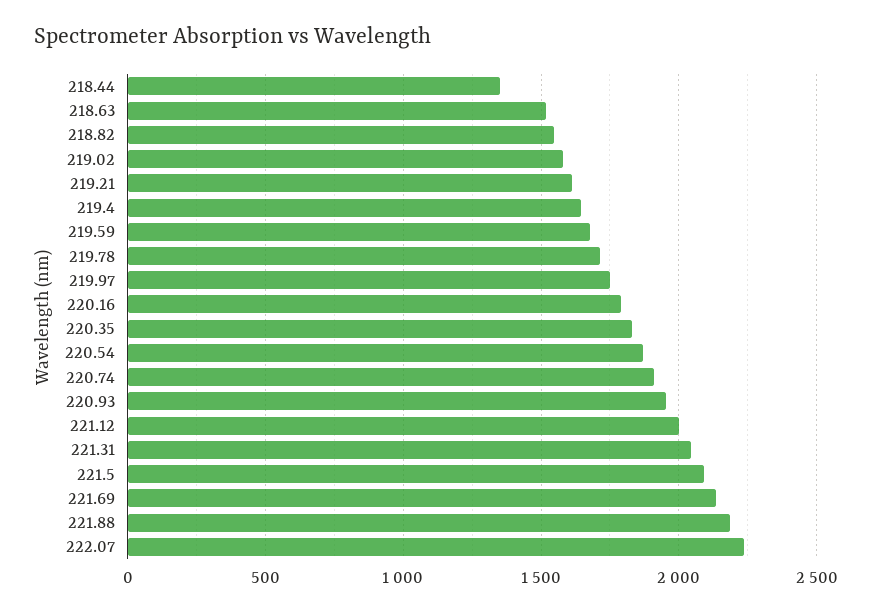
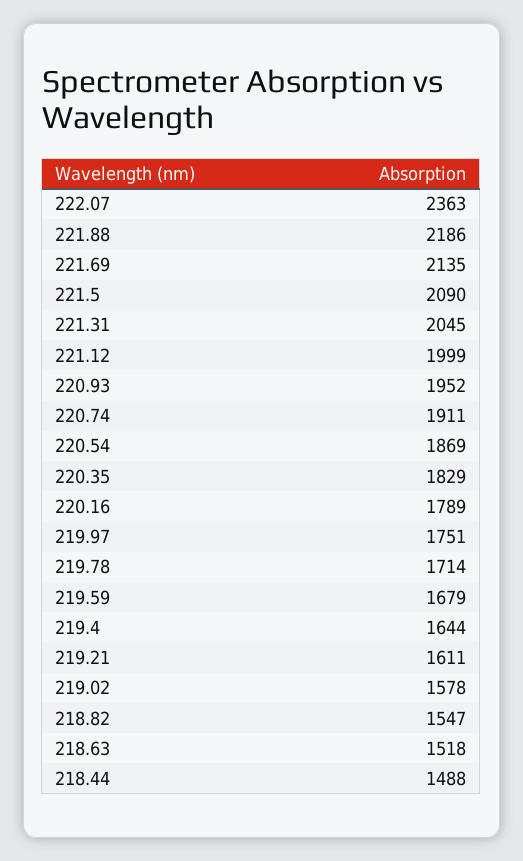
  {
-   "218.44": 1350,
+   "218.44": 1488,
    "218.63": 1518,
    "218.82": 1547,
    "219.02": 1578,
    "219.21": 1611,
    "219.4": 1644,
    "219.59": 1679,
    "219.78": 1714,
    "219.97": 1751,
    "220.16": 1789,
    "220.35": 1829,
    "220.54": 1869,
    "220.74": 1911,
    "220.93": 1952,
    "221.12": 1999,
    "221.31": 2045,
    "221.5": 2090,
    "221.69": 2135,
    "221.88": 2186,
-   "222.07": 2250
+   "222.07": 2363
  }

